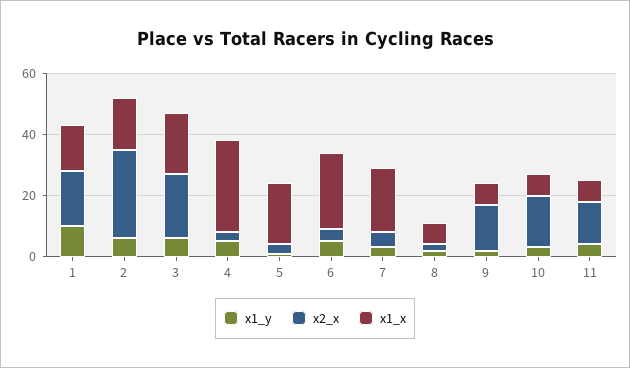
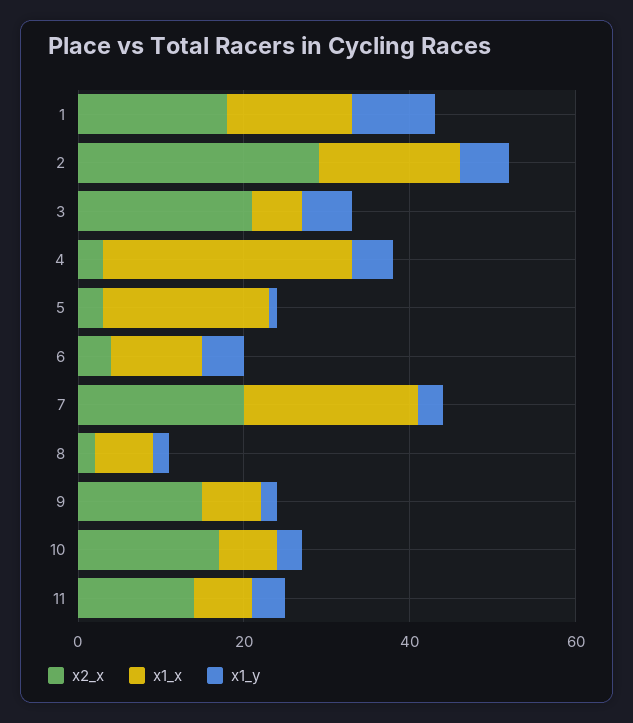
  {
    "x1_y": {
      "1": 10,
      "2": 5,
      "3": 5,
      "4": 5,
      "5": 0,
      "6": 5,
      "7": 5,
      "8": 0,
      "9": 0,
      "10": 5,
      "11": 5
    },
    "x2_x": {
      "1": 20,
      "2": 30,
      "3": 20,
      "4": 5,
      "5": 5,
      "6": 5,
-     "7": 5,
+     "7": 20,
      "8": 0,
      "9": 15,
      "10": 15,
      "11": 15
    },
    "x1_x": {
      "1": 15,
      "2": 15,
-     "3": 20,
+     "3": 5,
      "4": 30,
      "5": 20,
-     "6": 25,
+     "6": 10,
      "7": 20,
      "8": 5,
      "9": 5,
      "10": 5,
      "11": 5
    }
  }

